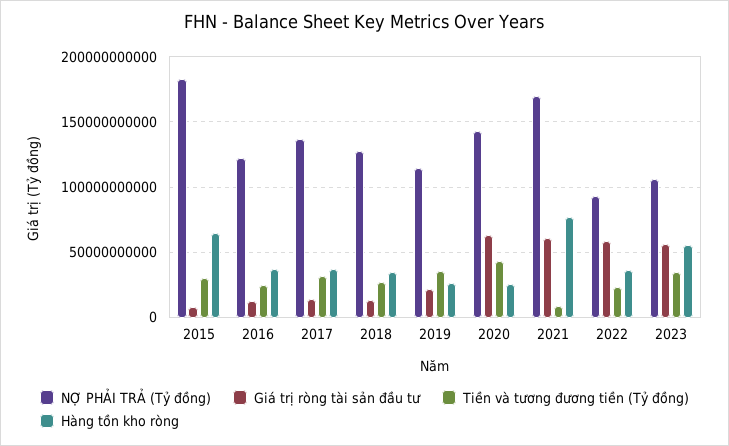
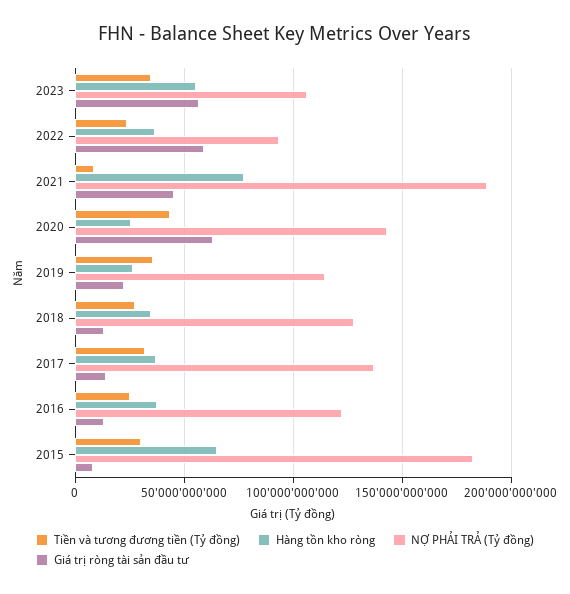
  {
    "NỢ PHẢI TRẢ (Tỷ đồng)": {
      "2015": 185000000000,
      "2016": 120000000000,
      "2017": 135000000000,
      "2018": 130000000000,
      "2019": 115000000000,
      "2020": 145000000000,
-     "2021": 170000000000,
+     "2021": 190000000000,
      "2022": 95000000000,
      "2023": 105000000000
    },
    "Giá trị ròng tài sản đầu tư": {
      "2015": 10000000000,
      "2016": 15000000000,
      "2017": 15000000000,
      "2018": 15000000000,
      "2019": 20000000000,
      "2020": 65000000000,
-     "2021": 60000000000,
+     "2021": 45000000000,
      "2022": 60000000000,
      "2023": 55000000000
    },
    "Tiền và tương đương tiền (Tỷ đồng)": {
      "2015": 30000000000,
      "2016": 25000000000,
      "2017": 30000000000,
      "2018": 25000000000,
      "2019": 35000000000,
      "2020": 45000000000,
      "2021": 10000000000,
      "2022": 25000000000,
      "2023": 35000000000
    },
    "Hàng tồn kho ròng": {
      "2015": 65000000000,
      "2016": 40000000000,
      "2017": 35000000000,
      "2018": 35000000000,
      "2019": 25000000000,
      "2020": 25000000000,
      "2021": 75000000000,
      "2022": 35000000000,
      "2023": 55000000000
    }
  }

